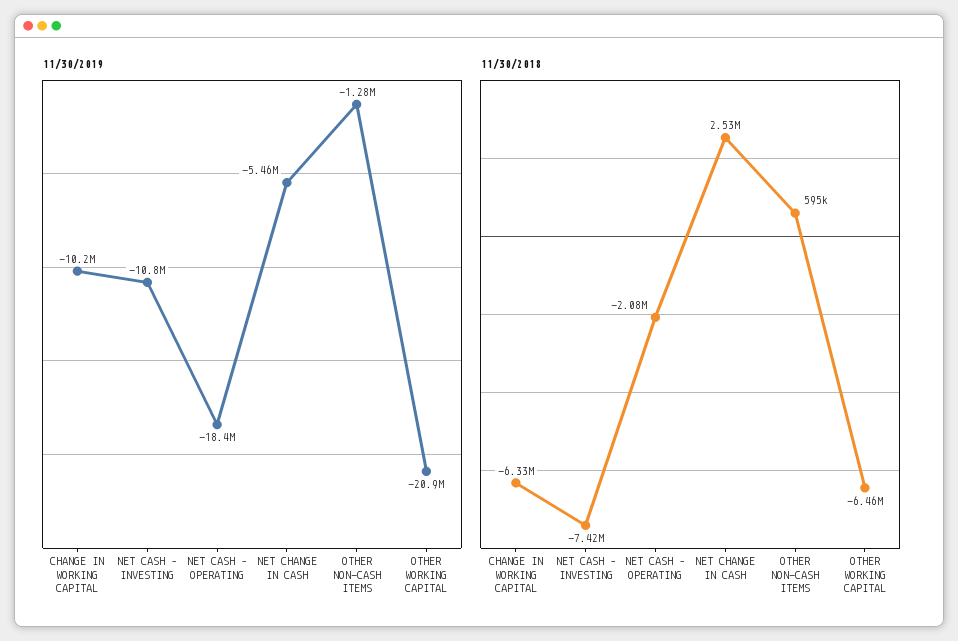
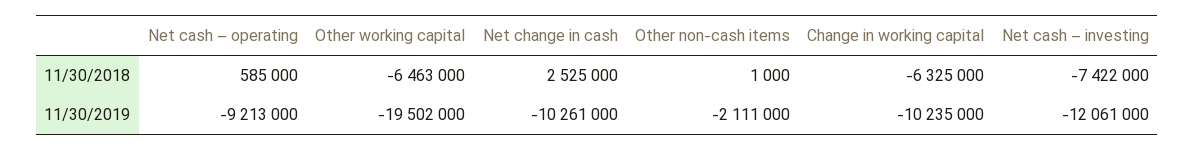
  {
    "11/30/2019": {
      "CHANGE IN WORKING CAPITAL": -10235000,
-     "NET CASH – INVESTING": -10800000,
+     "NET CASH – INVESTING": -12061000,
-     "NET CASH – OPERATING": -18400000,
+     "NET CASH – OPERATING": -9213000,
-     "NET CHANGE IN CASH": -5460000,
+     "NET CHANGE IN CASH": -10261000,
-     "OTHER NON-CASH ITEMS": -1280000,
+     "OTHER NON-CASH ITEMS": -2111000,
-     "OTHER WORKING CAPITAL": -20900000
+     "OTHER WORKING CAPITAL": -19502000
    },
    "11/30/2018": {
      "CHANGE IN WORKING CAPITAL": -6325000,
      "NET CASH – INVESTING": -7422000,
-     "NET CASH – OPERATING": -2080000,
+     "NET CASH – OPERATING": 585000,
      "NET CHANGE IN CASH": 2525000,
-     "OTHER NON-CASH ITEMS": 595000,
+     "OTHER NON-CASH ITEMS": 1000,
      "OTHER WORKING CAPITAL": -6463000
    }
  }

